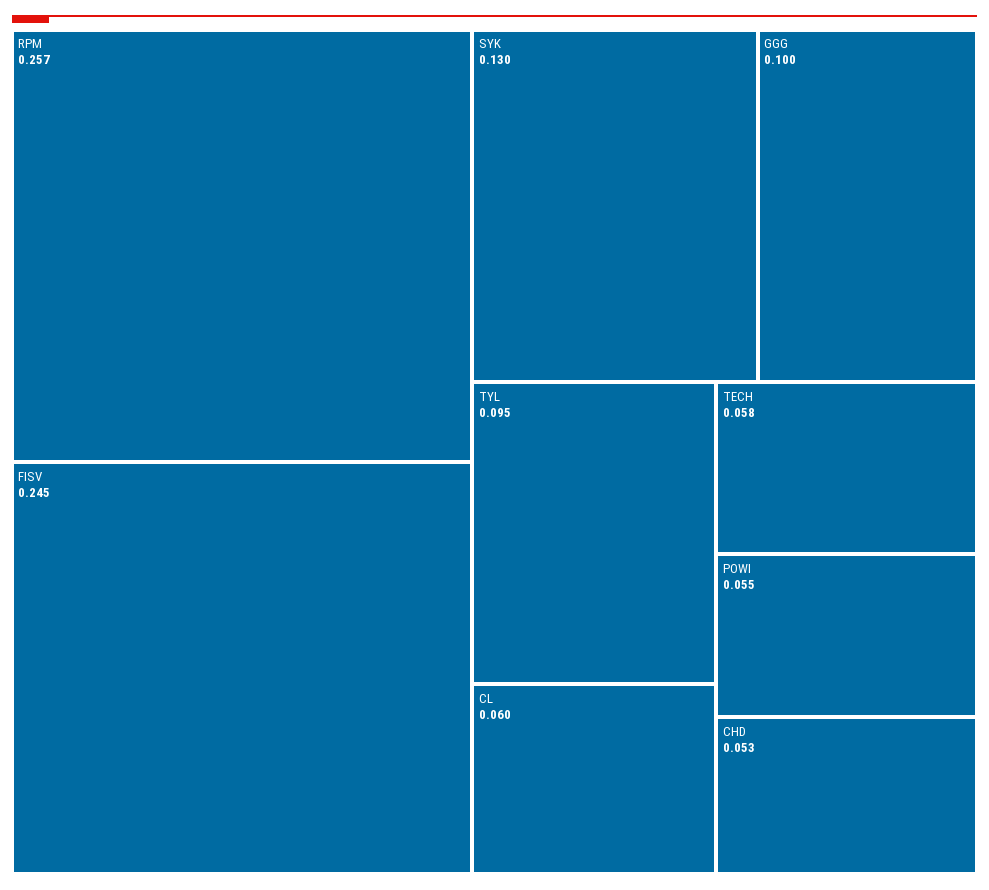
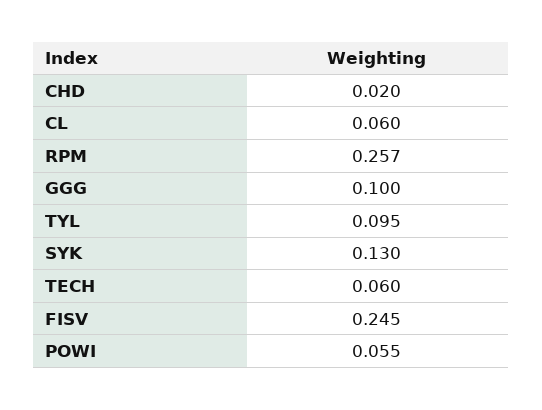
  {
    "RPM": 0.257,
    "FISV": 0.245,
    "SYK": 0.13,
    "GGG": 0.1,
    "TYL": 0.095,
    "CL": 0.06,
-   "TECH": 0.058,
+   "TECH": 0.06,
    "POWI": 0.055,
-   "CHD": 0.053
+   "CHD": 0.02
  }

